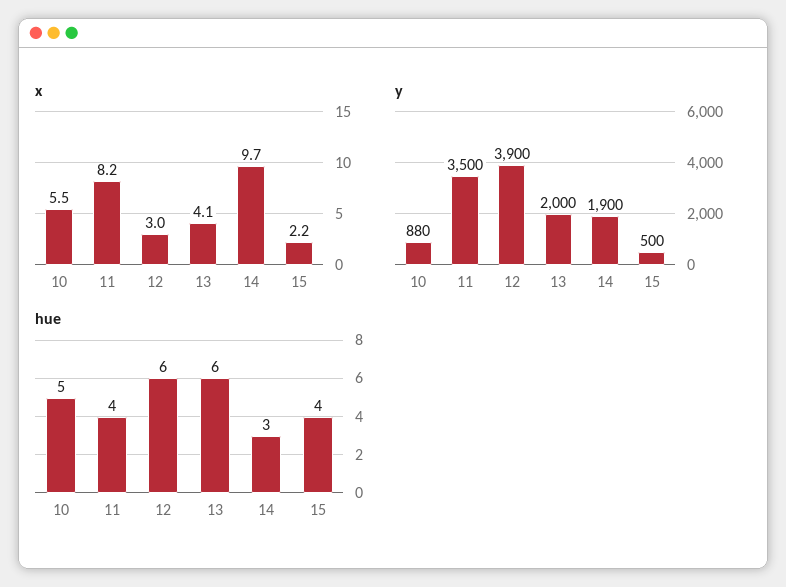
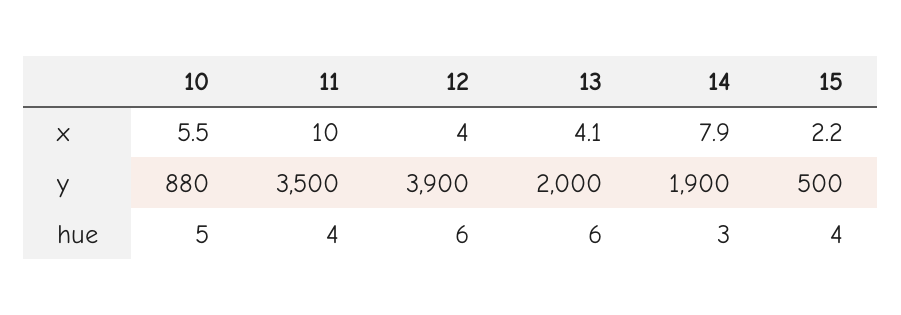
  {
    "x": {
      "10": 5.5,
-     "11": 8.2,
+     "11": 10,
-     "12": 3,
+     "12": 4,
      "13": 4.1,
-     "14": 9.7,
+     "14": 7.9,
      "15": 2.2
    },
    "y": {
      "10": 880,
      "11": 3500,
      "12": 3900,
      "13": 2000,
      "14": 1900,
      "15": 500
    },
    "hue": {
      "10": 5,
      "11": 4,
      "12": 6,
      "13": 6,
      "14": 3,
      "15": 4
    }
  }

